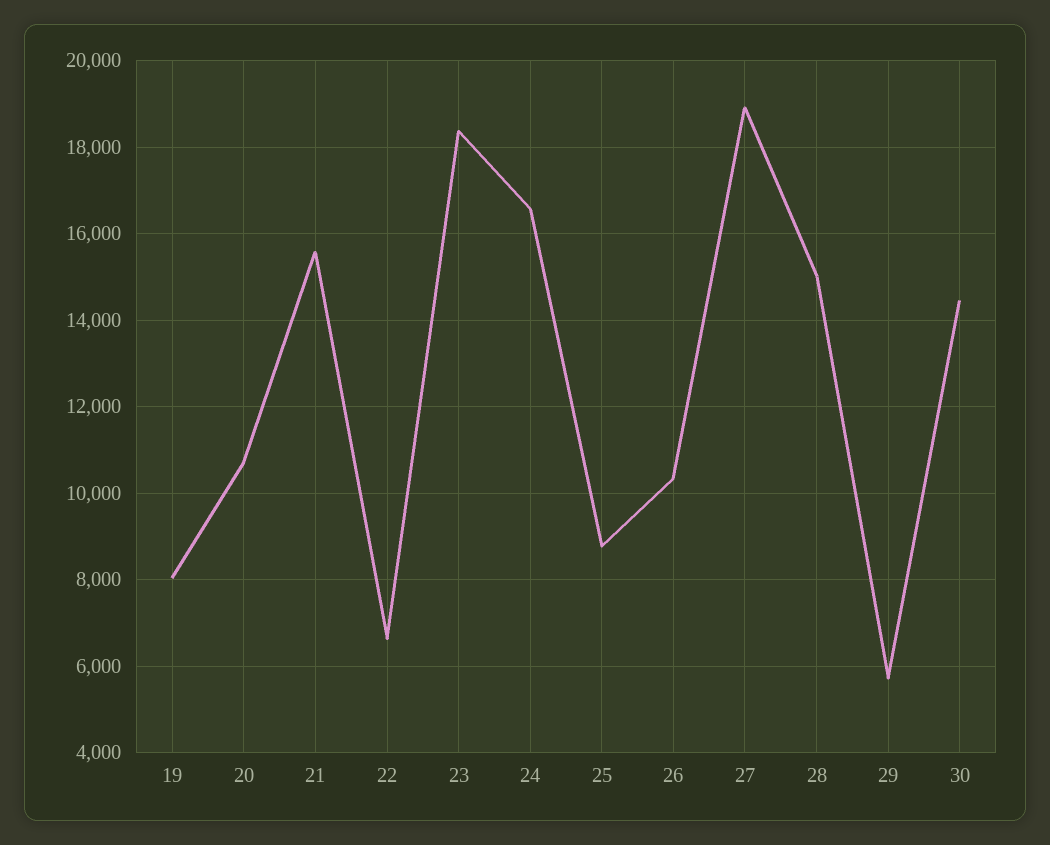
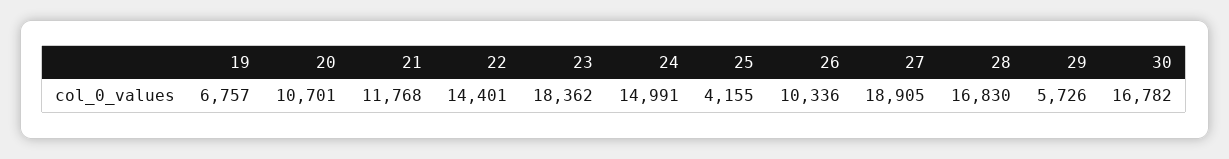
  {
-   "19": 8000,
+   "19": 6757,
    "20": 10701,
-   "21": 15600,
+   "21": 11768,
-   "22": 6600,
+   "22": 14401,
    "23": 18362,
-   "24": 16600,
+   "24": 14991,
-   "25": 8800,
+   "25": 4155,
    "26": 10336,
    "27": 18905,
-   "28": 15000,
+   "28": 16830,
    "29": 5726,
-   "30": 14400
+   "30": 16782
  }

